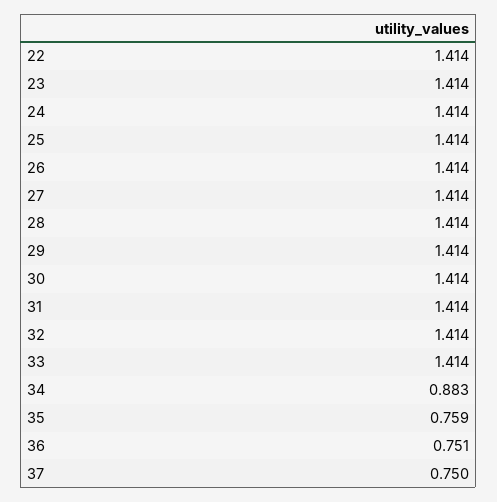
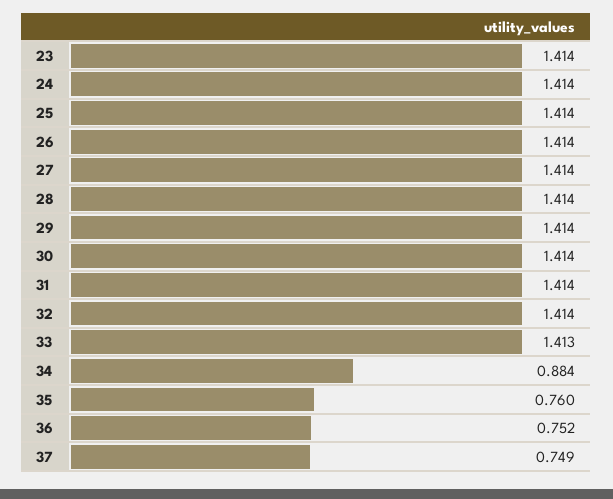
  {
-   "22": 1.414,
    "23": 1.414,
    "24": 1.414,
    "25": 1.414,
    "26": 1.414,
    "27": 1.414,
    "28": 1.414,
    "29": 1.414,
    "30": 1.414,
    "31": 1.414,
    "32": 1.414,
-   "33": 1.414,
+   "33": 1.413,
-   "34": 0.883,
+   "34": 0.884,
-   "35": 0.759,
+   "35": 0.76,
-   "36": 0.751,
+   "36": 0.752,
-   "37": 0.75
+   "37": 0.749
  }

